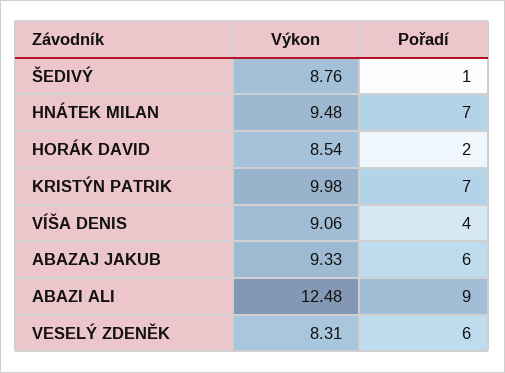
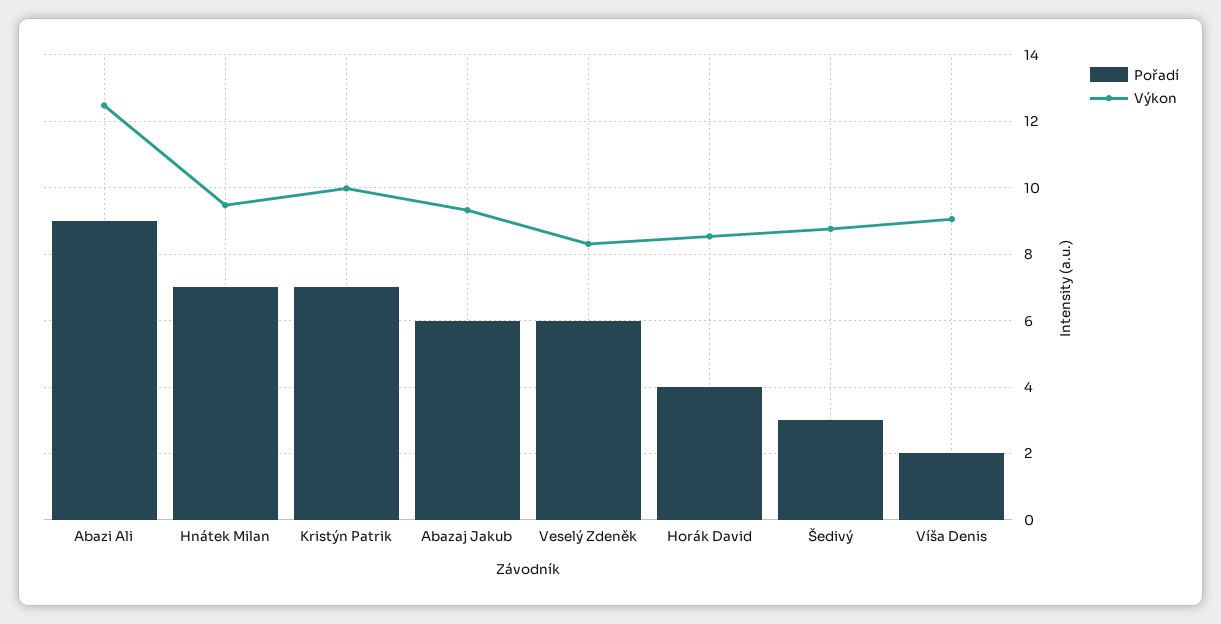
  {
    "Výkon": {
      "ŠEDIVÝ": 8.76,
      "HNÁTEK MILAN": 9.48,
      "HORÁK DAVID": 8.54,
      "KRISTÝN PATRIK": 9.98,
      "VÍŠA DENIS": 9.06,
      "ABAZAJ JAKUB": 9.33,
      "ABAZI ALI": 12.48,
      "VESELÝ ZDENĚK": 8.31
    },
    "Pořadí": {
-     "ŠEDIVÝ": 1,
+     "ŠEDIVÝ": 3,
      "HNÁTEK MILAN": 7,
-     "HORÁK DAVID": 2,
+     "HORÁK DAVID": 4,
      "KRISTÝN PATRIK": 7,
-     "VÍŠA DENIS": 4,
+     "VÍŠA DENIS": 2,
      "ABAZAJ JAKUB": 6,
      "ABAZI ALI": 9,
      "VESELÝ ZDENĚK": 6
    }
  }

